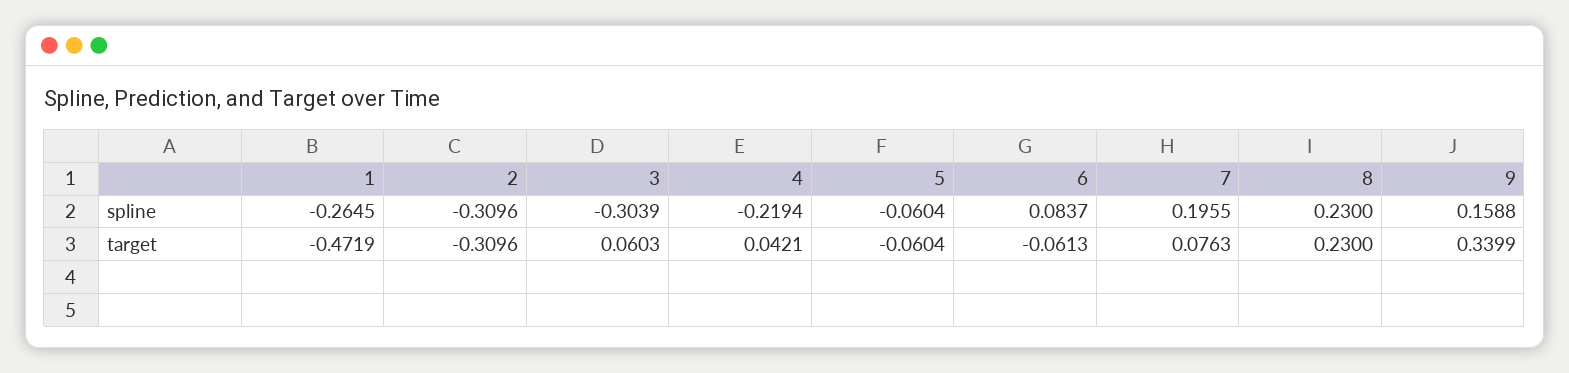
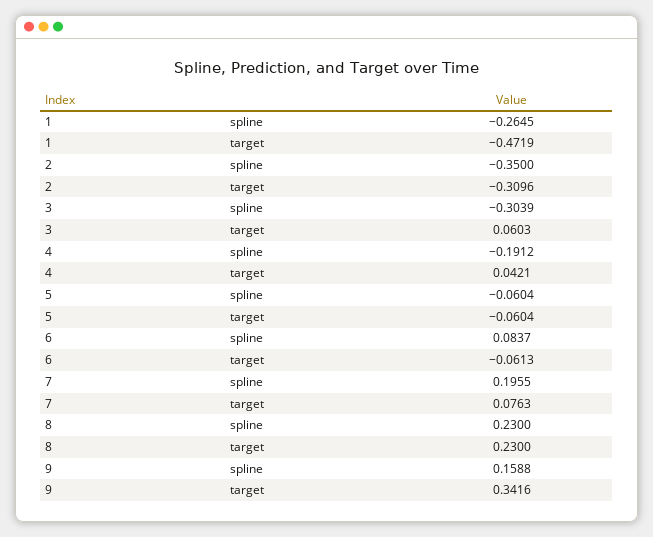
  {
    "1": {
      "spline": -0.2645,
      "target": -0.4719
    },
    "2": {
-     "spline": -0.3096,
+     "spline": -0.35,
      "target": -0.3096
    },
    "3": {
      "spline": -0.3039,
      "target": 0.0603
    },
    "4": {
-     "spline": -0.2194,
+     "spline": -0.1912,
      "target": 0.0421
    },
    "5": {
      "spline": -0.0604,
      "target": -0.0604
    },
    "6": {
      "spline": 0.0837,
      "target": -0.0613
    },
    "7": {
      "spline": 0.1955,
      "target": 0.0763
    },
    "8": {
      "spline": 0.23,
      "target": 0.23
    },
    "9": {
      "spline": 0.1588,
-     "target": 0.3399
+     "target": 0.3416
    }
  }

